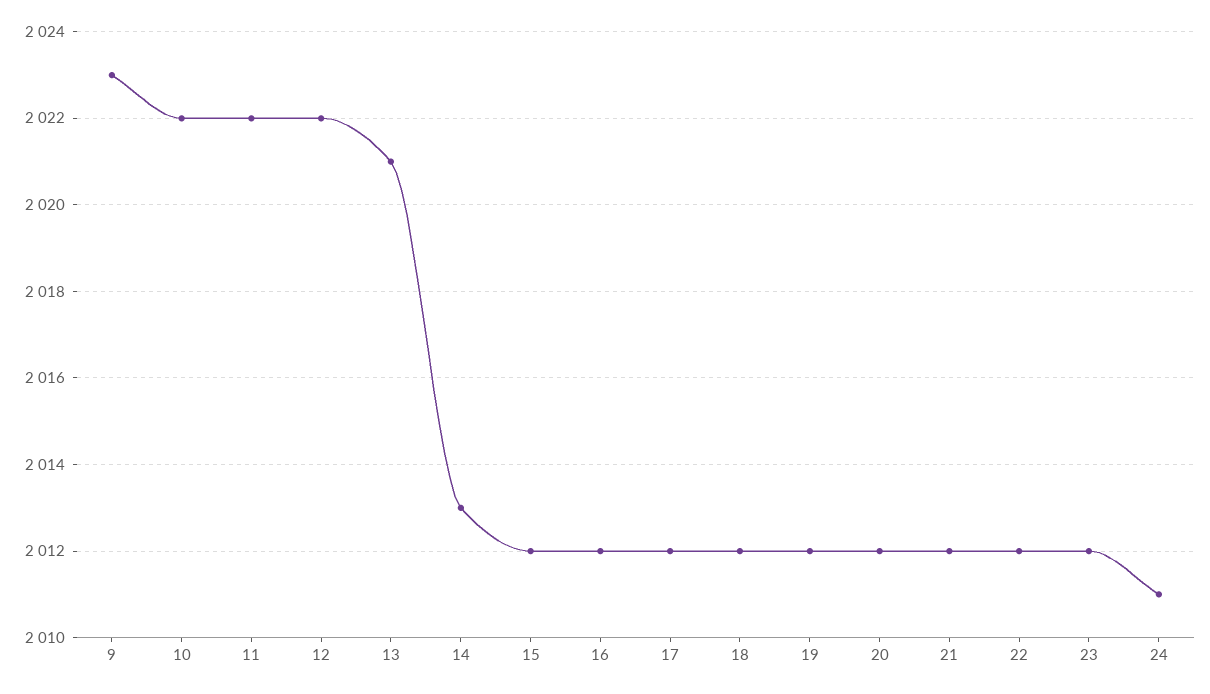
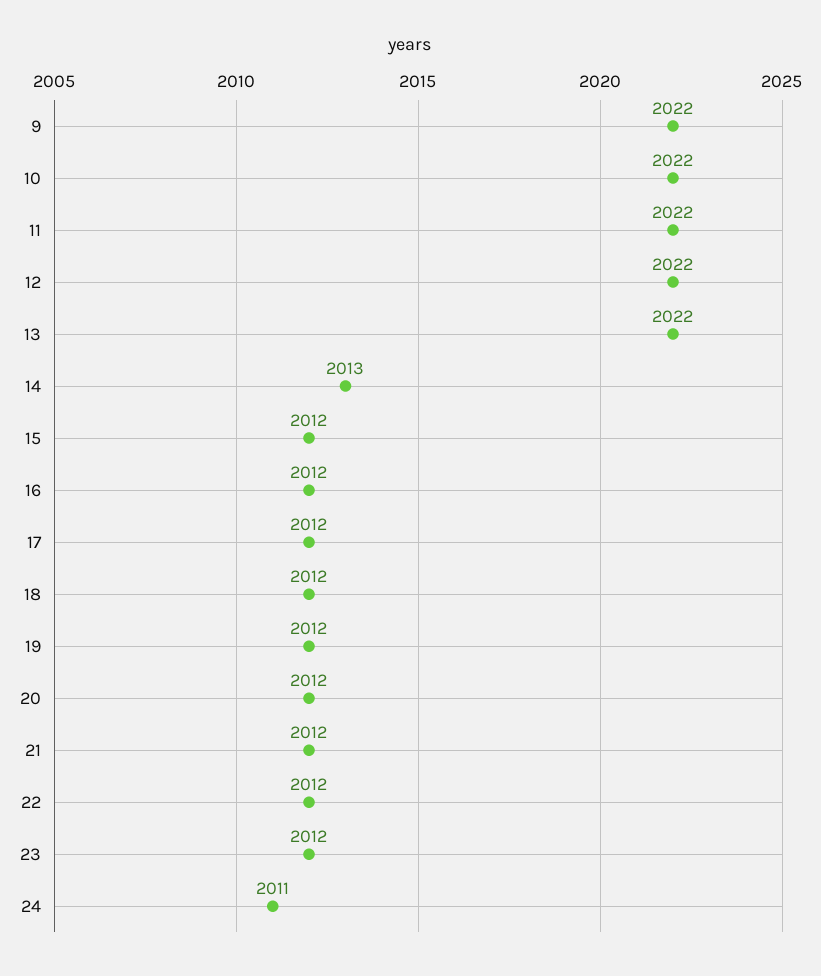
  {
-   "9": 2023,
+   "9": 2022,
    "10": 2022,
    "11": 2022,
    "12": 2022,
-   "13": 2021,
+   "13": 2022,
    "14": 2013,
    "15": 2012,
    "16": 2012,
    "17": 2012,
    "18": 2012,
    "19": 2012,
    "20": 2012,
    "21": 2012,
    "22": 2012,
    "23": 2012,
    "24": 2011
  }

